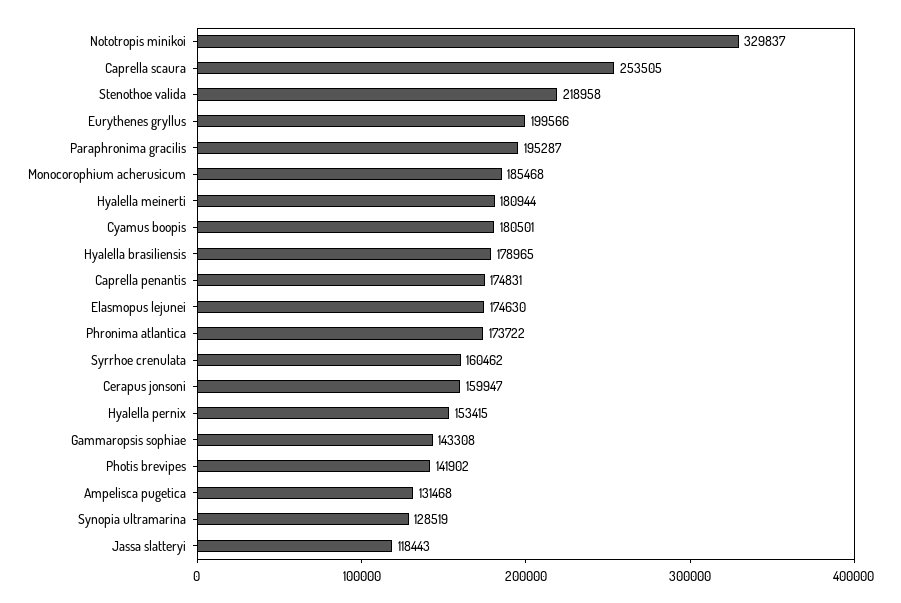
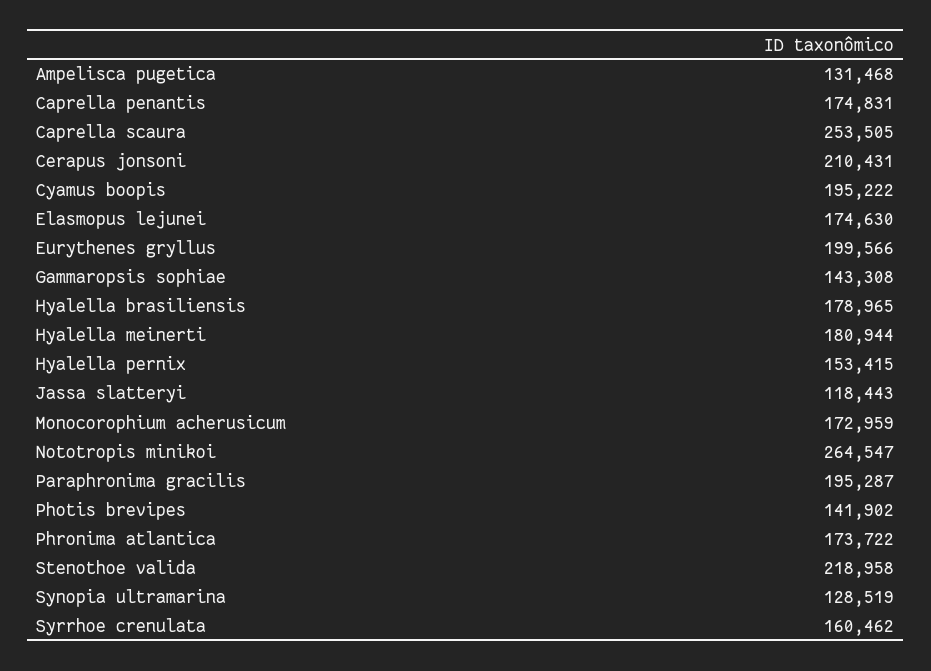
  {
-   "Nototropis minikoi": 329837,
+   "Nototropis minikoi": 264547,
    "Caprella scaura": 253505,
    "Stenothoe valida": 218958,
    "Eurythenes gryllus": 199566,
    "Paraphronima gracilis": 195287,
-   "Monocorophium acherusicum": 185468,
+   "Monocorophium acherusicum": 172959,
    "Hyalella meinerti": 180944,
-   "Cyamus boopis": 180501,
+   "Cyamus boopis": 195222,
    "Hyalella brasiliensis": 178965,
    "Caprella penantis": 174831,
    "Elasmopus lejunei": 174630,
    "Phronima atlantica": 173722,
    "Syrrhoe crenulata": 160462,
-   "Cerapus jonsoni": 159947,
+   "Cerapus jonsoni": 210431,
    "Hyalella pernix": 153415,
    "Gammaropsis sophiae": 143308,
    "Photis brevipes": 141902,
    "Ampelisca pugetica": 131468,
    "Synopia ultramarina": 128519,
    "Jassa slatteryi": 118443
  }

